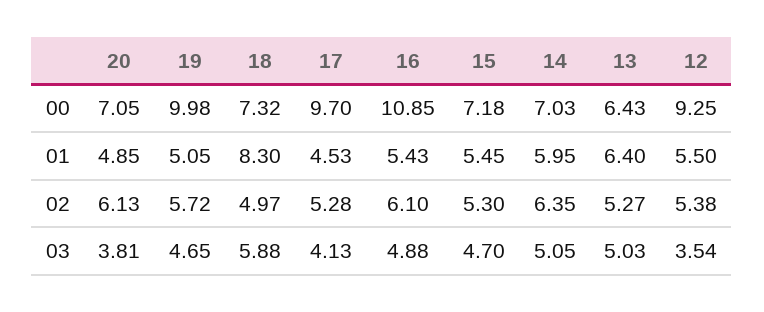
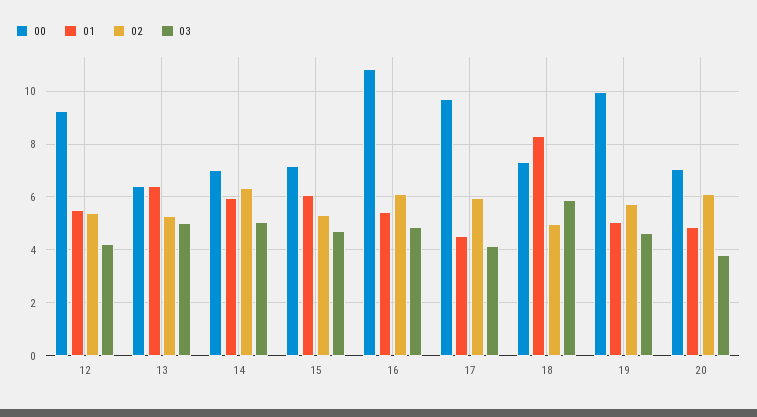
  {
    "00": {
      "20": 7.05,
      "19": 9.98,
      "18": 7.32,
      "17": 9.7,
      "16": 10.85,
      "15": 7.18,
      "14": 7.03,
      "13": 6.43,
      "12": 9.25
    },
    "01": {
      "20": 4.85,
      "19": 5.05,
      "18": 8.3,
      "17": 4.53,
      "16": 5.43,
-     "15": 5.45,
+     "15": 6,
      "14": 5.95,
      "13": 6.4,
      "12": 5.5
    },
    "02": {
      "20": 6.13,
      "19": 5.72,
      "18": 4.97,
-     "17": 5.28,
+     "17": 6,
      "16": 6.1,
      "15": 5.3,
      "14": 6.35,
      "13": 5.27,
      "12": 5.38
    },
    "03": {
      "20": 3.81,
      "19": 4.65,
      "18": 5.88,
      "17": 4.13,
      "16": 4.88,
      "15": 4.7,
      "14": 5.05,
      "13": 5.03,
-     "12": 3.54
+     "12": 4.25
    }
  }

